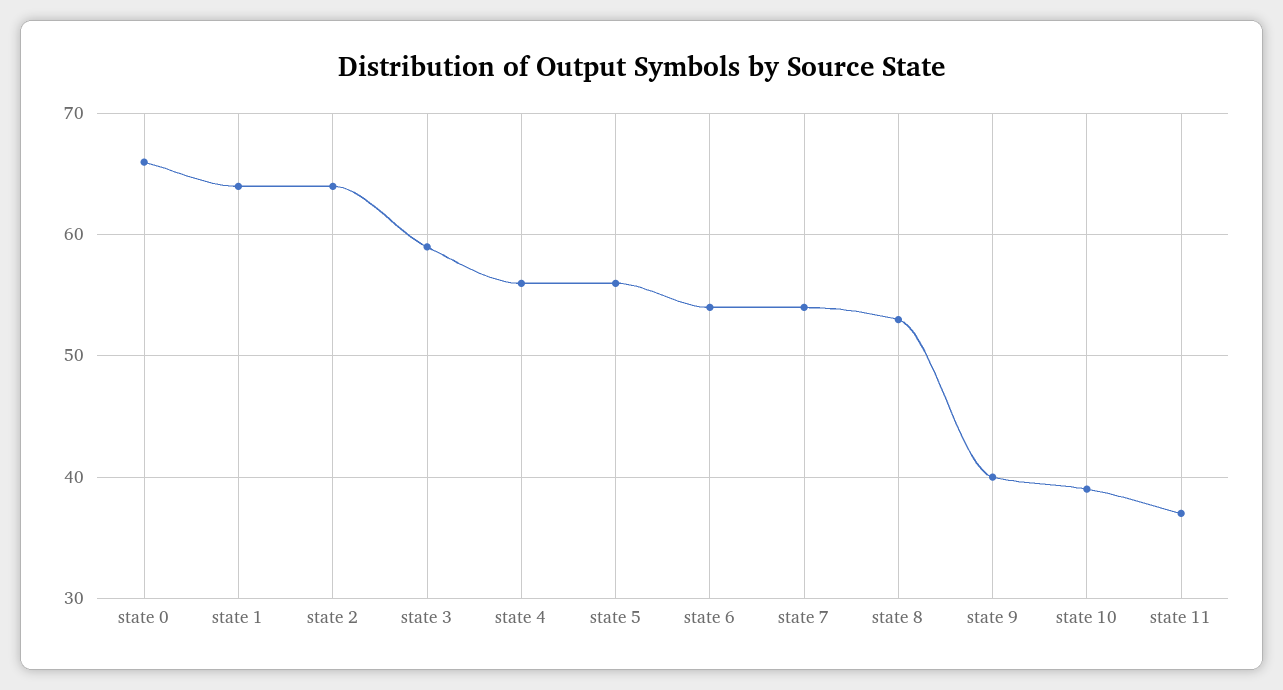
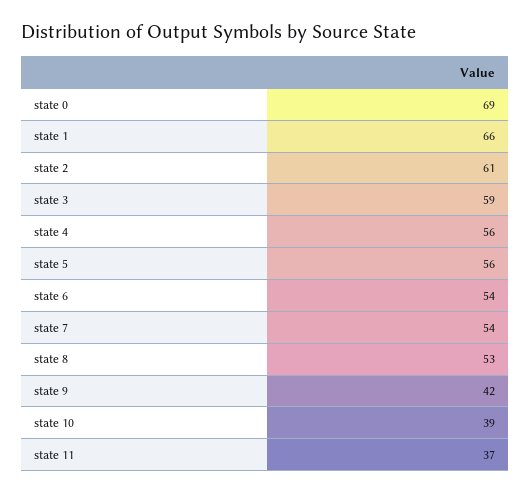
  {
-   "state 0": 66,
+   "state 0": 69,
-   "state 1": 64,
+   "state 1": 66,
-   "state 2": 64,
+   "state 2": 61,
    "state 3": 59,
    "state 4": 56,
    "state 5": 56,
    "state 6": 54,
    "state 7": 54,
    "state 8": 53,
-   "state 9": 40,
+   "state 9": 42,
    "state 10": 39,
    "state 11": 37
  }

